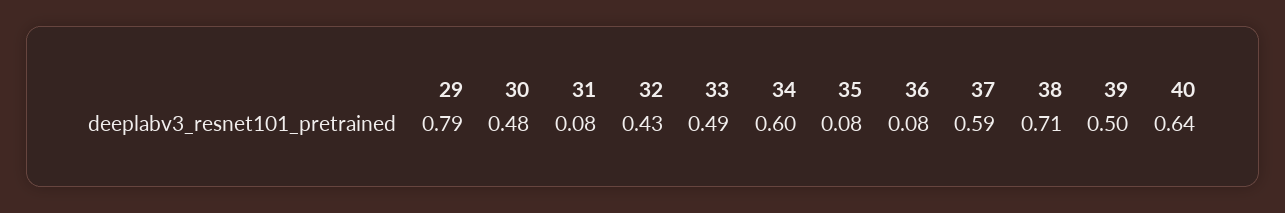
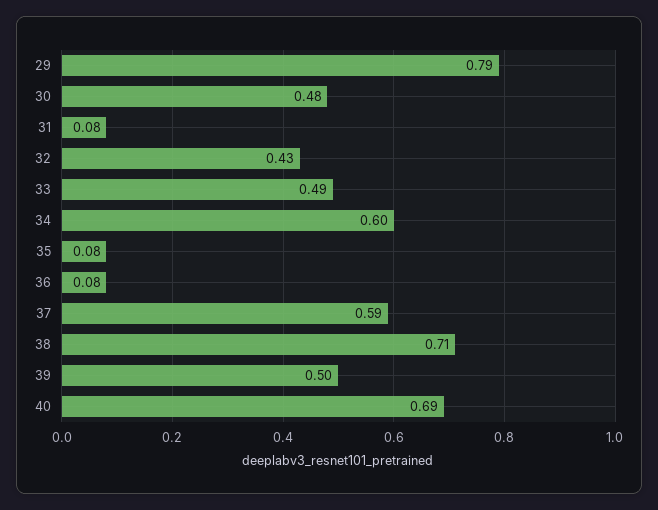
  {
    "29": 0.79,
    "30": 0.48,
    "31": 0.08,
    "32": 0.43,
    "33": 0.49,
    "34": 0.6,
    "35": 0.08,
    "36": 0.08,
    "37": 0.59,
    "38": 0.71,
    "39": 0.5,
-   "40": 0.64
+   "40": 0.69
  }

